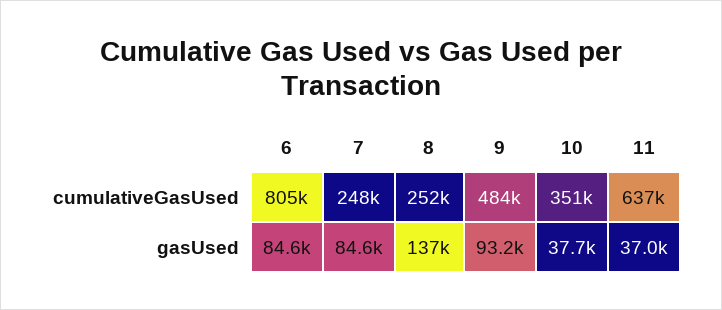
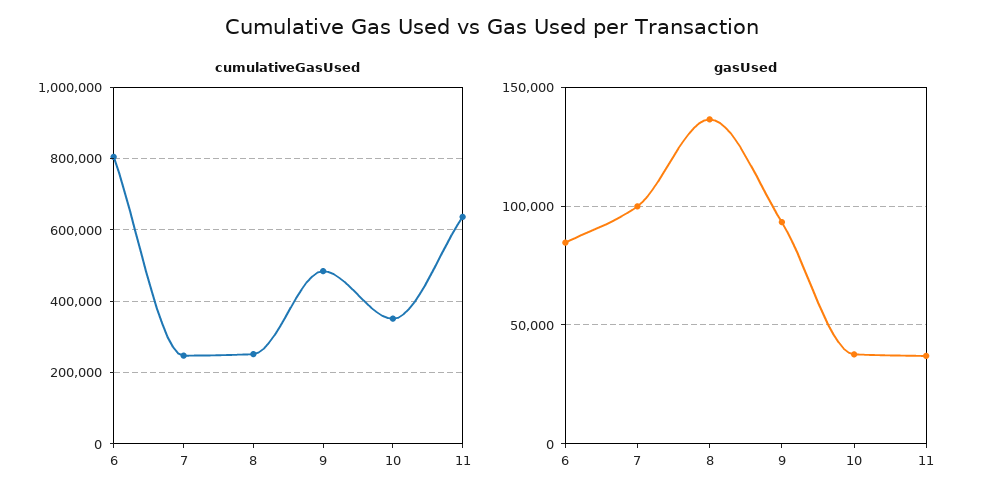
  {
    "cumulativeGasUsed": {
      "6": 805000,
      "7": 248000,
      "8": 252000,
      "9": 484000,
      "10": 351000,
      "11": 637000
    },
    "gasUsed": {
      "6": 84600,
-     "7": 84600,
+     "7": 100000,
      "8": 137000,
      "9": 93200,
      "10": 37700,
      "11": 37000
    }
  }

